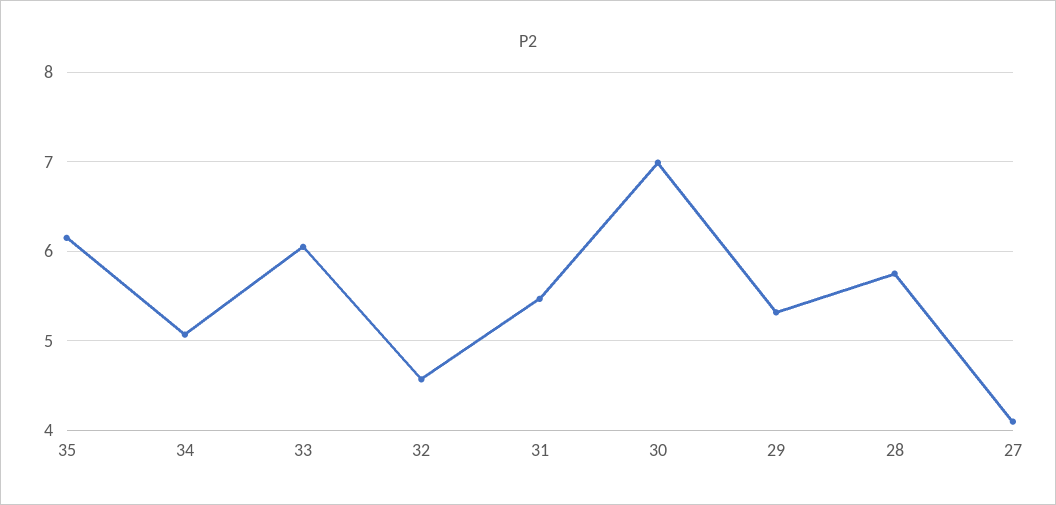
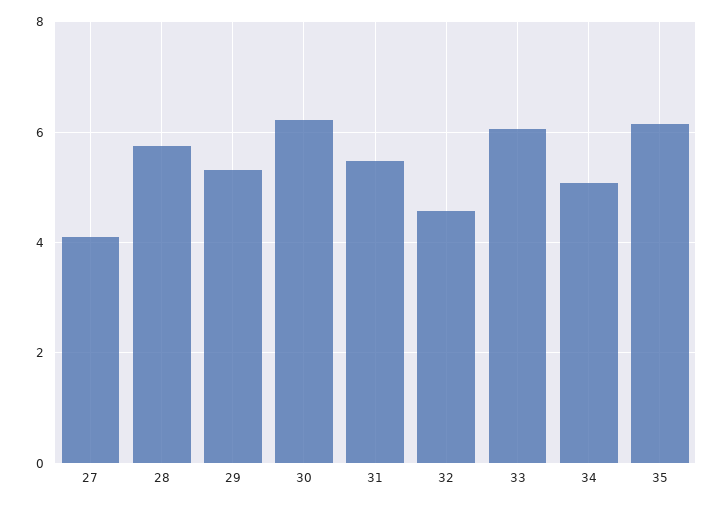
  {
    "35": 6.2,
    "34": 5.1,
    "33": 6.1,
    "32": 4.6,
    "31": 5.5,
-   "30": 7,
+   "30": 6.2,
    "29": 5.3,
    "28": 5.8,
    "27": 4.1
  }

